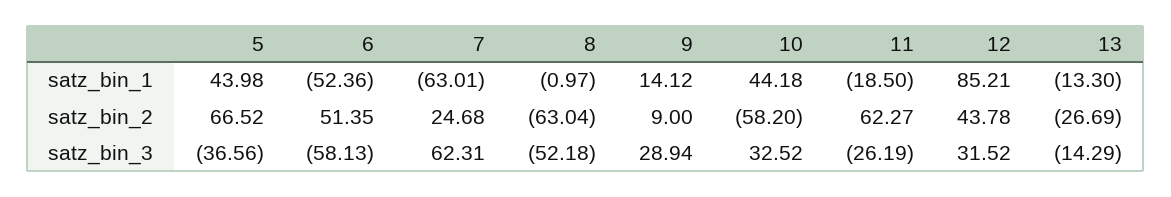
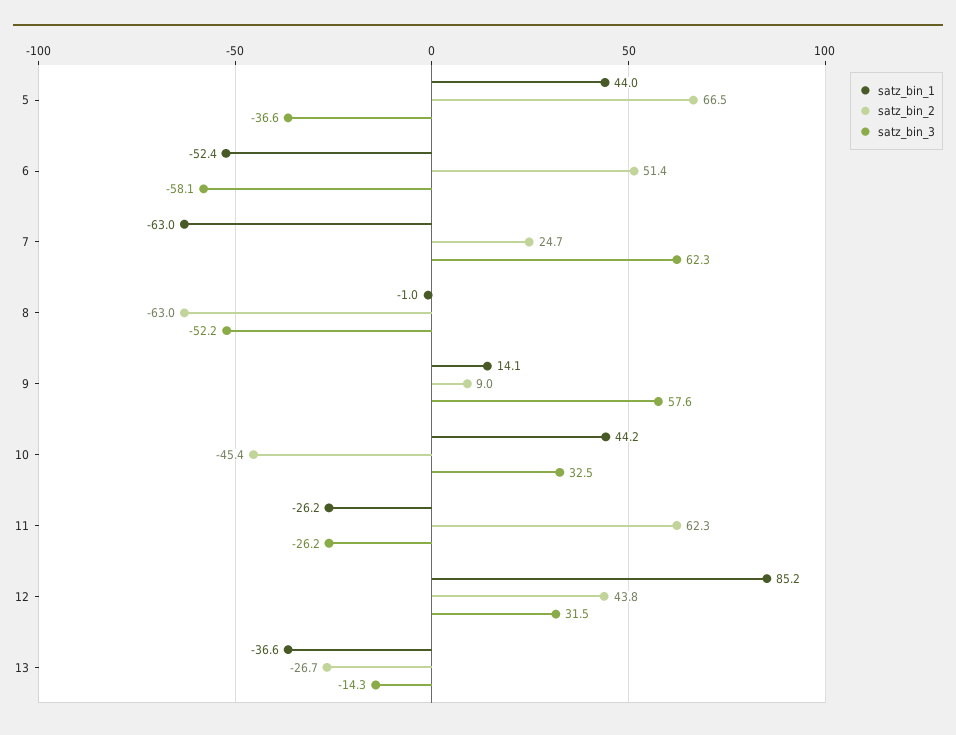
  {
    "satz_bin_1": {
      "5": 43.98,
      "6": -52.36,
      "7": -63.01,
      "8": -0.97,
      "9": 14.12,
      "10": 44.18,
-     "11": -18.5,
+     "11": -26.2,
      "12": 85.21,
-     "13": -13.3
+     "13": -36.6
    },
    "satz_bin_2": {
      "5": 66.52,
      "6": 51.35,
      "7": 24.68,
      "8": -63.04,
      "9": 9,
-     "10": -58.2,
+     "10": -45.4,
      "11": 62.27,
      "12": 43.78,
      "13": -26.69
    },
    "satz_bin_3": {
      "5": -36.56,
      "6": -58.13,
      "7": 62.31,
      "8": -52.18,
-     "9": 28.94,
+     "9": 57.6,
      "10": 32.52,
      "11": -26.19,
      "12": 31.52,
      "13": -14.29
    }
  }

